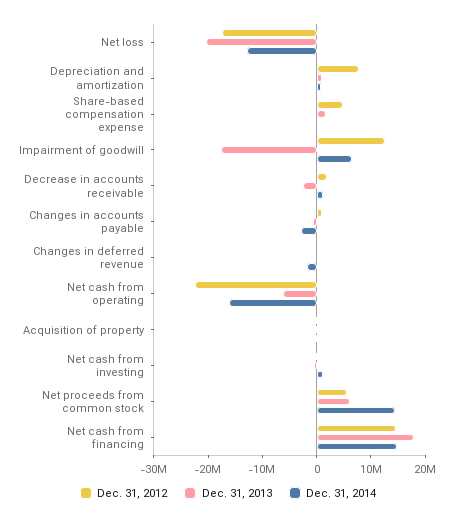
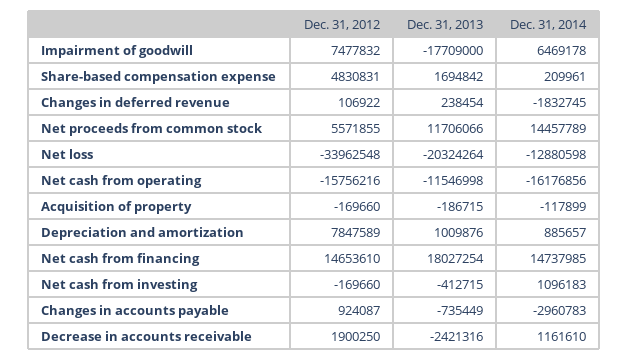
  {
    "Dec. 31, 2012": {
-     "Net loss": -18000000,
+     "Net loss": -33962548,
      "Depreciation and amortization": 7847589,
      "Share-based compensation expense": 4830831,
-     "Impairment of goodwill": 12000000,
+     "Impairment of goodwill": 7477832,
      "Decrease in accounts receivable": 1900250,
      "Changes in accounts payable": 924087,
      "Changes in deferred revenue": 106922,
-     "Net cash from operating": -22000000,
+     "Net cash from operating": -15756216,
      "Acquisition of property": -169660,
      "Net cash from investing": -169660,
      "Net proceeds from common stock": 5571855,
      "Net cash from financing": 14653610
    },
    "Dec. 31, 2013": {
      "Net loss": -20324264,
      "Depreciation and amortization": 1009876,
      "Share-based compensation expense": 1694842,
      "Impairment of goodwill": -17709000,
      "Decrease in accounts receivable": -2421316,
      "Changes in accounts payable": -735449,
      "Changes in deferred revenue": 238454,
-     "Net cash from operating": -6000000,
+     "Net cash from operating": -11546998,
      "Acquisition of property": -186715,
      "Net cash from investing": -412715,
-     "Net proceeds from common stock": 6000000,
+     "Net proceeds from common stock": 11706066,
      "Net cash from financing": 18027254
    },
    "Dec. 31, 2014": {
      "Net loss": -12880598,
      "Depreciation and amortization": 885657,
      "Share-based compensation expense": 209961,
      "Impairment of goodwill": 6469178,
      "Decrease in accounts receivable": 1161610,
      "Changes in accounts payable": -2960783,
      "Changes in deferred revenue": -1832745,
      "Net cash from operating": -16176856,
      "Acquisition of property": -117899,
      "Net cash from investing": 1096183,
      "Net proceeds from common stock": 14457789,
      "Net cash from financing": 14737985
    }
  }

